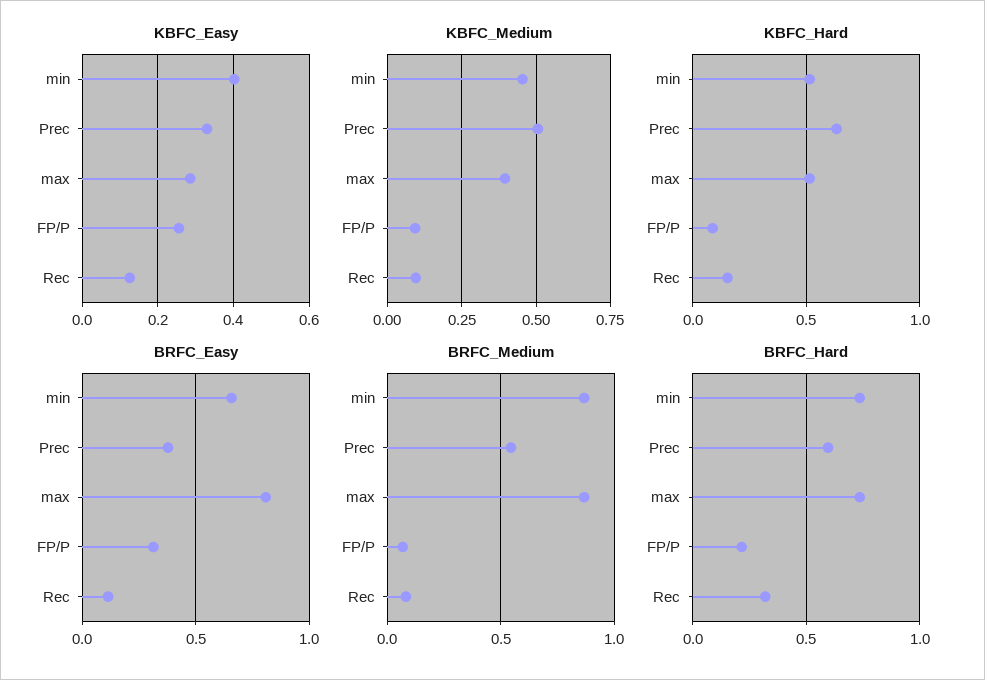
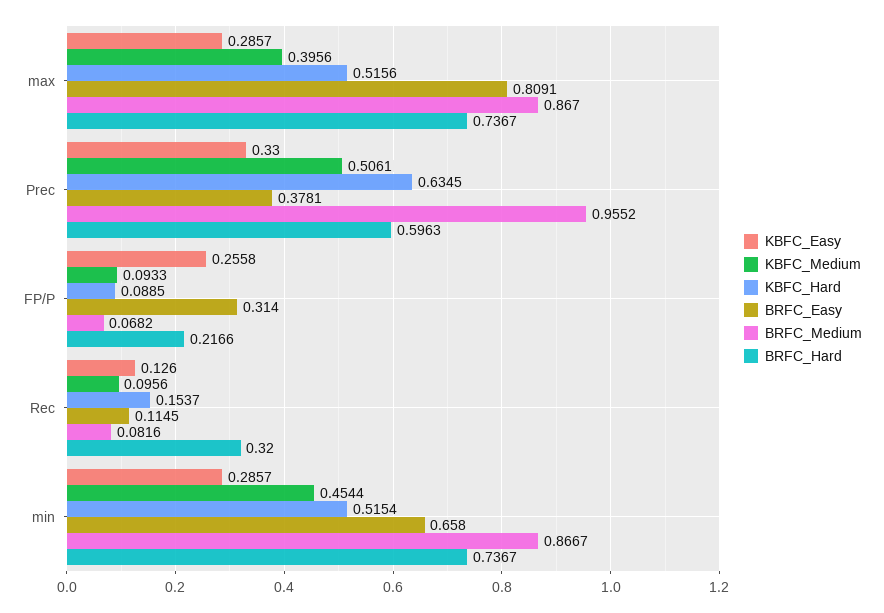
  {
    "KBFC_Easy": {
-     "min": 0.4,
+     "min": 0.2857,
      "Prec": 0.33,
      "max": 0.2857,
      "FP/P": 0.2558,
      "Rec": 0.126
    },
    "KBFC_Medium": {
      "min": 0.4544,
      "Prec": 0.5061,
      "max": 0.3956,
      "FP/P": 0.0933,
      "Rec": 0.0956
    },
    "KBFC_Hard": {
      "min": 0.5154,
      "Prec": 0.6345,
      "max": 0.5156,
      "FP/P": 0.0885,
      "Rec": 0.1537
    },
    "BRFC_Easy": {
      "min": 0.658,
      "Prec": 0.3781,
      "max": 0.8091,
      "FP/P": 0.314,
      "Rec": 0.1145
    },
    "BRFC_Medium": {
      "min": 0.8667,
-     "Prec": 0.55,
+     "Prec": 0.9552,
      "max": 0.867,
      "FP/P": 0.0682,
      "Rec": 0.0816
    },
    "BRFC_Hard": {
      "min": 0.7367,
      "Prec": 0.5963,
      "max": 0.7367,
      "FP/P": 0.2166,
      "Rec": 0.32
    }
  }

